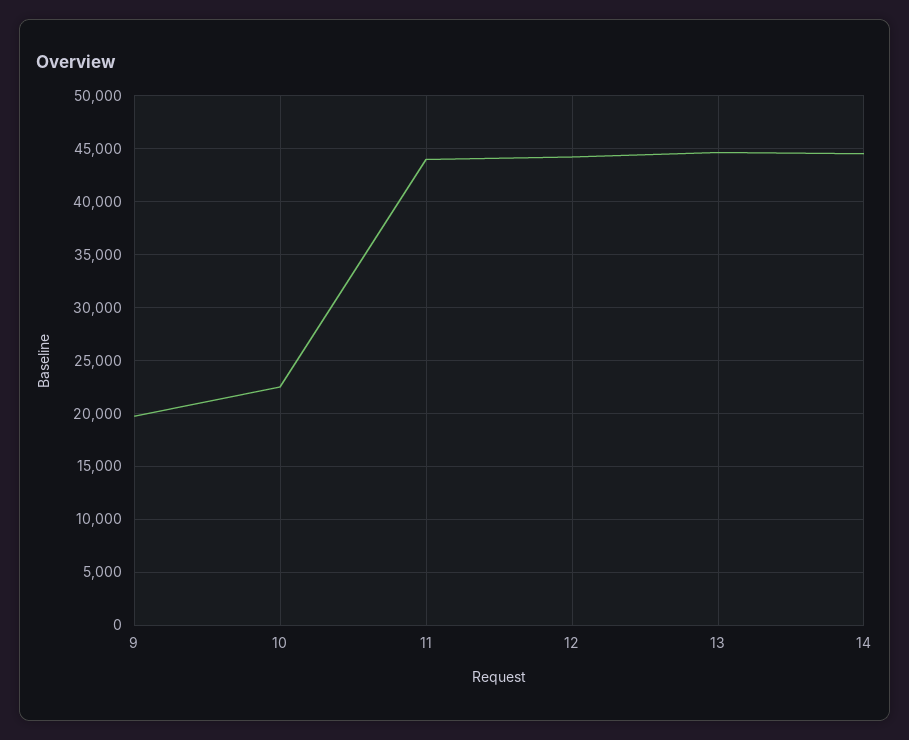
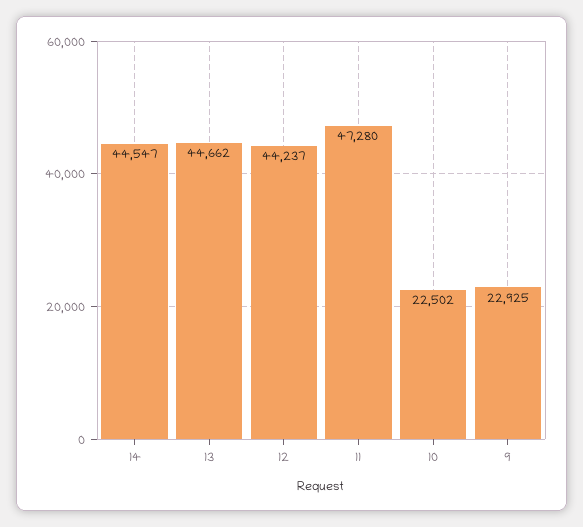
  {
-   "9": 20000,
+   "9": 22925,
    "10": 22502,
-   "11": 44000,
+   "11": 47280,
    "12": 44237,
    "13": 44662,
    "14": 44547
  }

